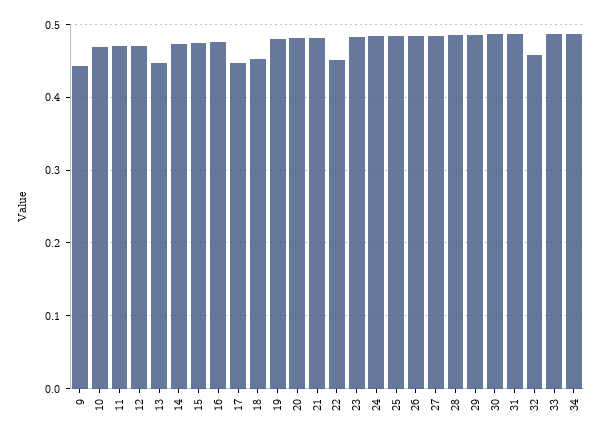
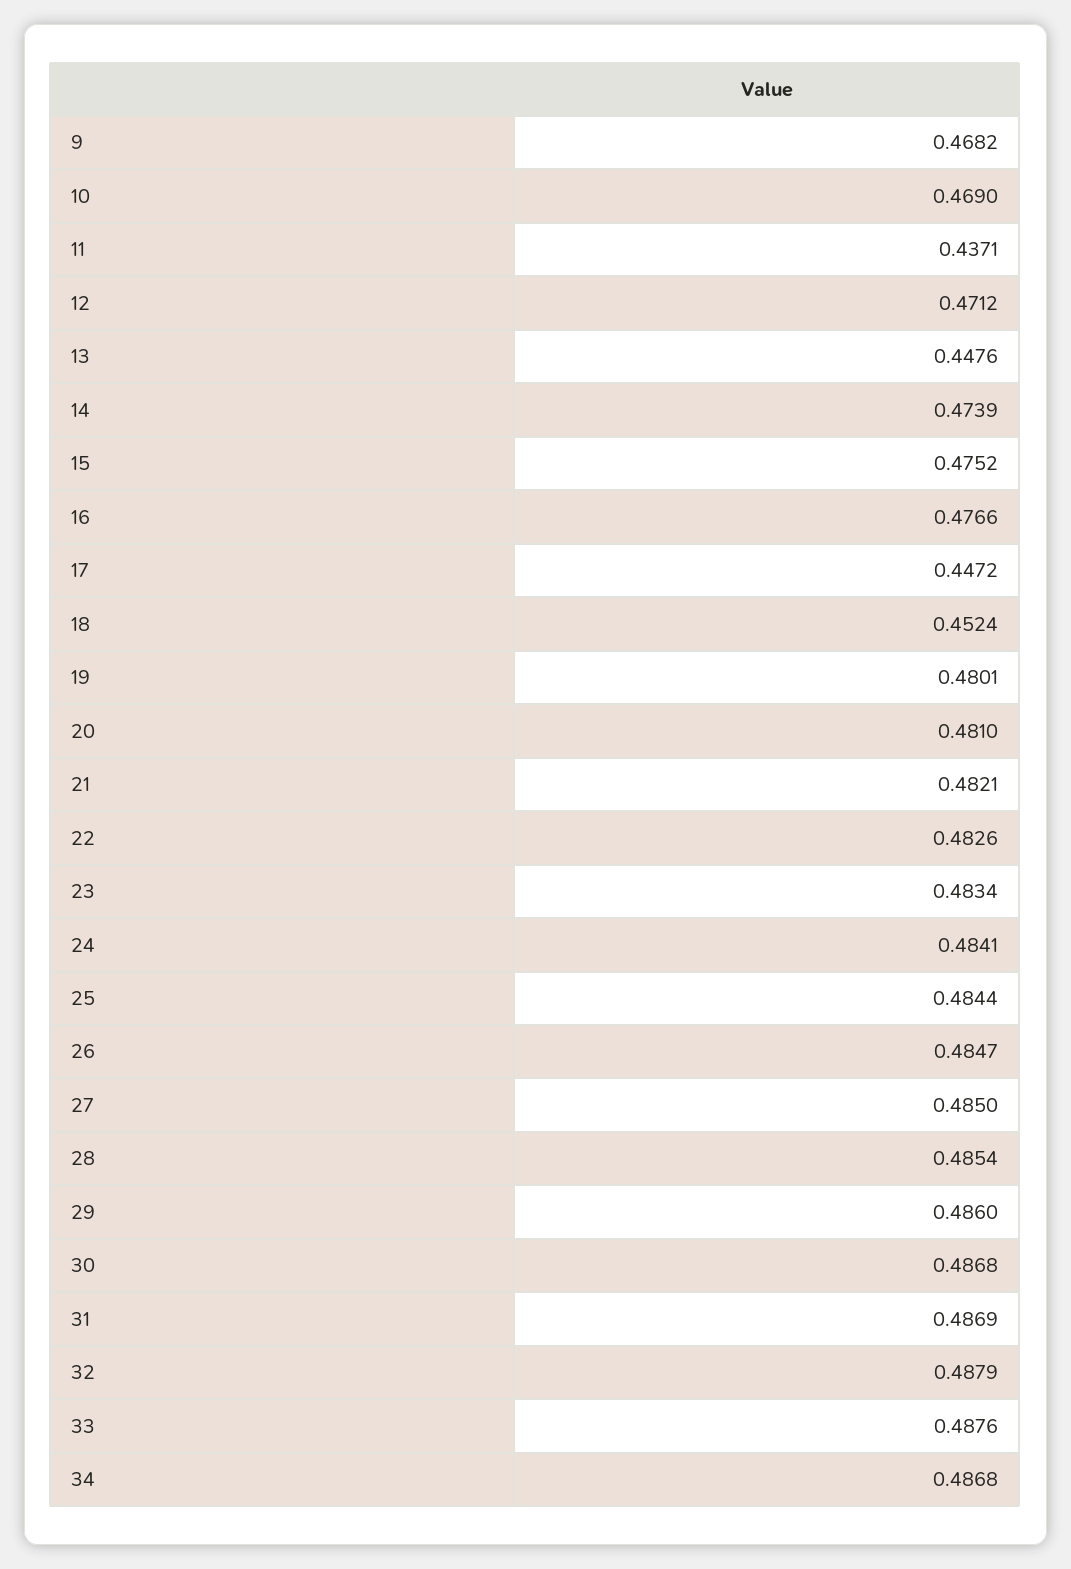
  {
-   "9": 0.44,
+   "9": 0.4682,
    "10": 0.469,
-   "11": 0.47,
+   "11": 0.4371,
    "12": 0.4712,
    "13": 0.4476,
    "14": 0.4739,
    "15": 0.4752,
    "16": 0.4766,
    "17": 0.4472,
    "18": 0.4524,
    "19": 0.4801,
    "20": 0.481,
    "21": 0.4821,
-   "22": 0.45,
+   "22": 0.4826,
    "23": 0.4834,
    "24": 0.4841,
    "25": 0.4844,
    "26": 0.4847,
    "27": 0.485,
    "28": 0.4854,
    "29": 0.486,
    "30": 0.4868,
    "31": 0.4869,
-   "32": 0.46,
+   "32": 0.4879,
    "33": 0.4876,
    "34": 0.4868
  }

